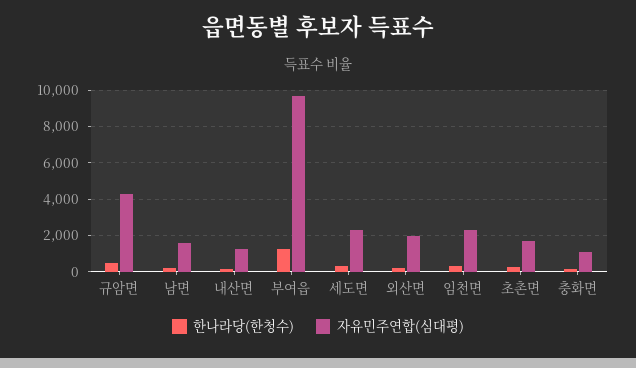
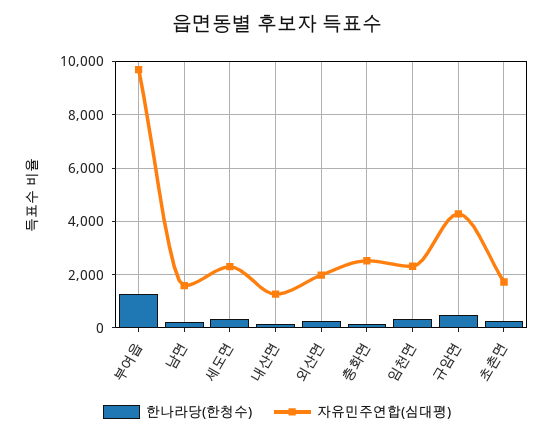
  {
    "한나라당(한청수)": {
      "규암면": 500,
      "남면": 250,
      "내산면": 250,
      "부여읍": 1250,
      "세도면": 250,
      "외산면": 250,
      "임천면": 250,
      "초촌면": 250,
      "충화면": 250
    },
    "자유민주연합(심대평)": {
      "규암면": 4250,
      "남면": 1500,
      "내산면": 1250,
      "부여읍": 9750,
      "세도면": 2250,
      "외산면": 2000,
      "임천면": 2250,
      "초촌면": 1750,
-     "충화면": 1000
+     "충화면": 2500
    }
  }

